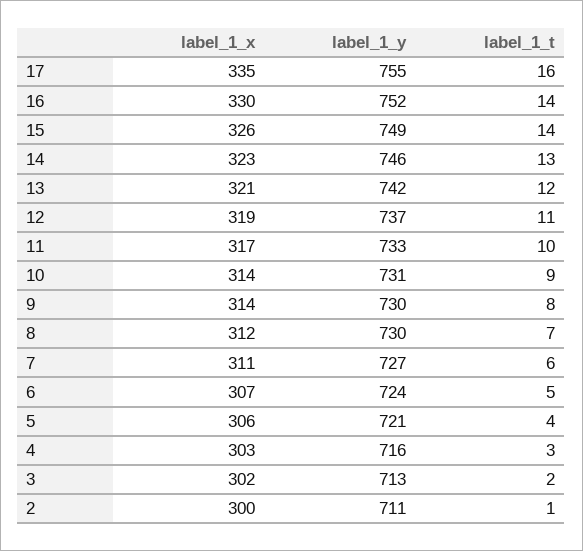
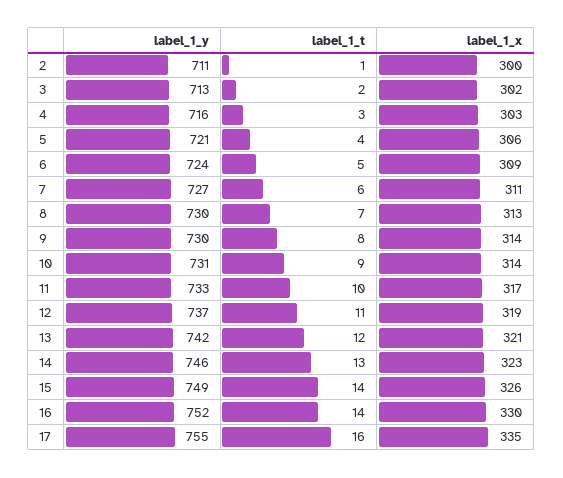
  {
    "label_1_x": {
      "17": 335,
      "16": 330,
      "15": 326,
      "14": 323,
      "13": 321,
      "12": 319,
      "11": 317,
      "10": 314,
      "9": 314,
-     "8": 312,
+     "8": 313,
      "7": 311,
-     "6": 307,
+     "6": 309,
      "5": 306,
      "4": 303,
      "3": 302,
      "2": 300
    },
    "label_1_y": {
      "17": 755,
      "16": 752,
      "15": 749,
      "14": 746,
      "13": 742,
      "12": 737,
      "11": 733,
      "10": 731,
      "9": 730,
      "8": 730,
      "7": 727,
      "6": 724,
      "5": 721,
      "4": 716,
      "3": 713,
      "2": 711
    },
    "label_1_t": {
      "17": 16,
      "16": 14,
      "15": 14,
      "14": 13,
      "13": 12,
      "12": 11,
      "11": 10,
      "10": 9,
      "9": 8,
      "8": 7,
      "7": 6,
      "6": 5,
      "5": 4,
      "4": 3,
      "3": 2,
      "2": 1
    }
  }

